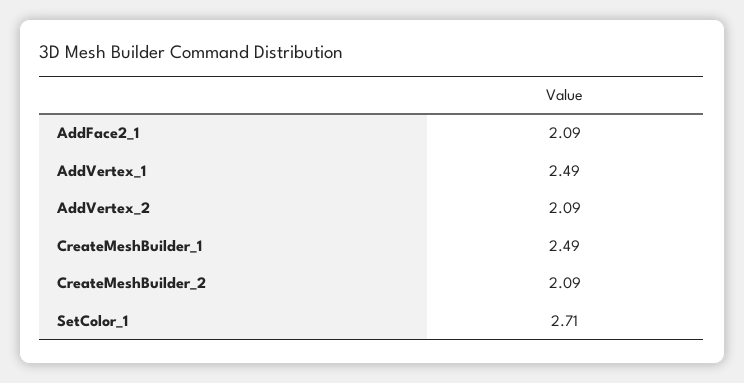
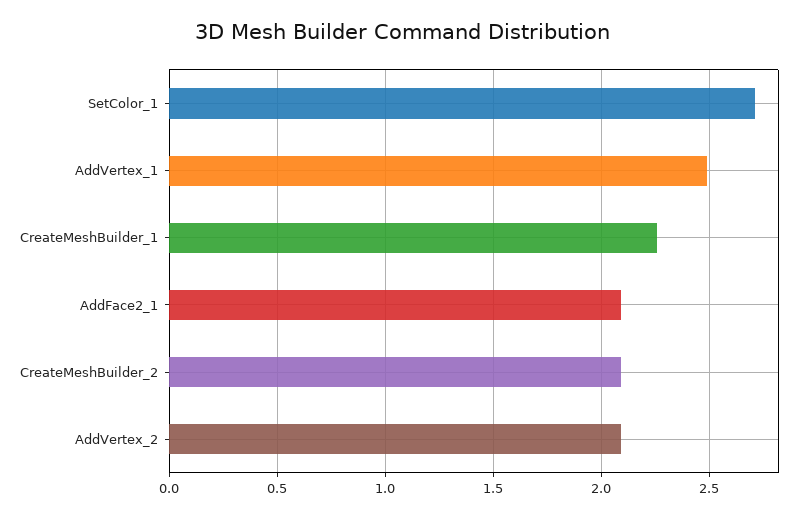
  {
    "AddFace2_1": 2.09,
    "AddVertex_1": 2.49,
    "AddVertex_2": 2.09,
-   "CreateMeshBuilder_1": 2.49,
+   "CreateMeshBuilder_1": 2.25,
    "CreateMeshBuilder_2": 2.09,
    "SetColor_1": 2.71
  }

